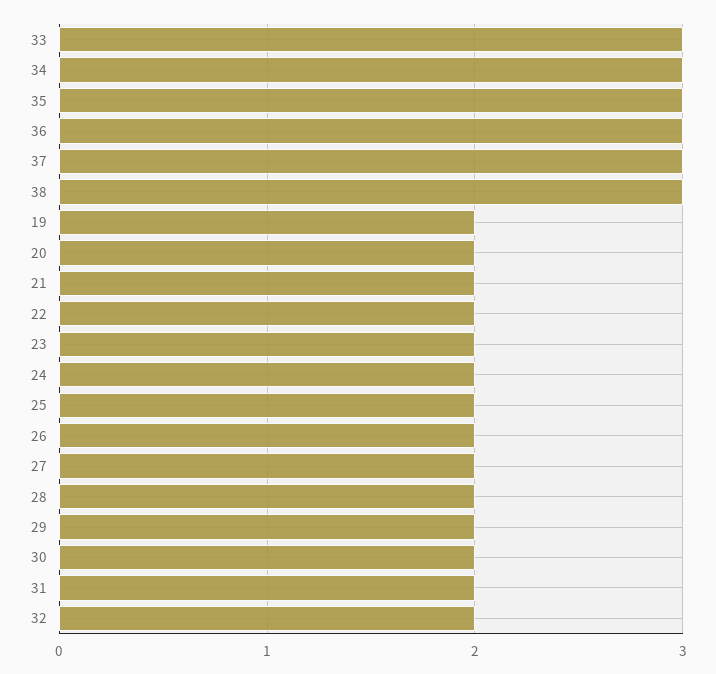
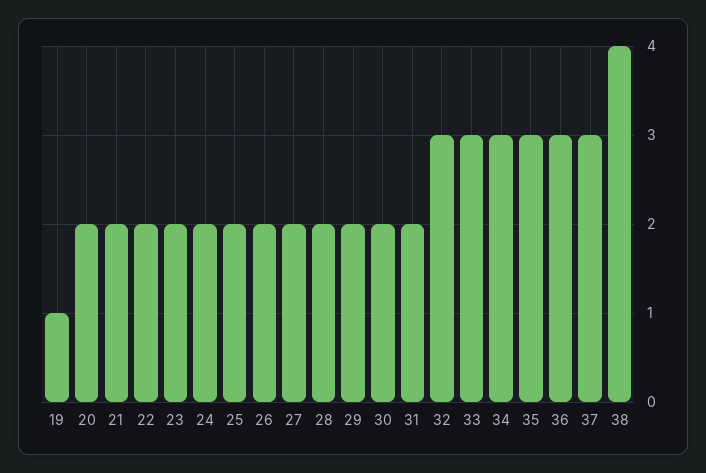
  {
    "33": 3,
    "34": 3,
    "35": 3,
    "36": 3,
    "37": 3,
-   "38": 3,
+   "38": 4,
-   "19": 2,
+   "19": 1,
    "20": 2,
    "21": 2,
    "22": 2,
    "23": 2,
    "24": 2,
    "25": 2,
    "26": 2,
    "27": 2,
    "28": 2,
    "29": 2,
    "30": 2,
    "31": 2,
-   "32": 2
+   "32": 3
  }

